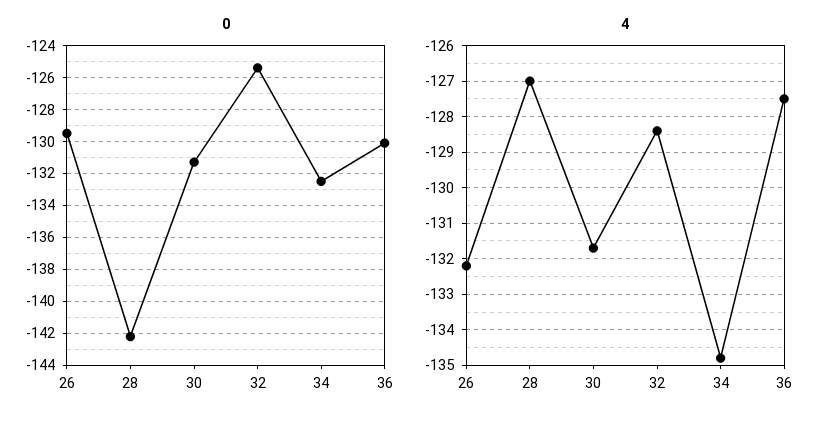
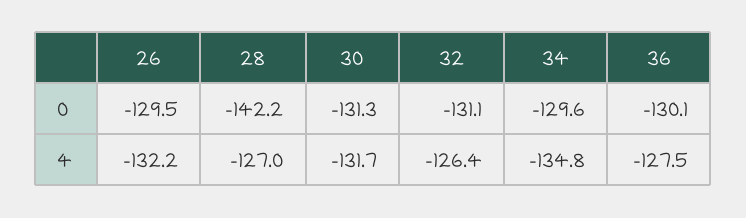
  {
    "0": {
      "26": -129.5,
      "28": -142.2,
      "30": -131.3,
-     "32": -125.5,
+     "32": -131.1,
-     "34": -132.5,
+     "34": -129.6,
      "36": -130.1
    },
    "4": {
      "26": -132.2,
      "28": -127,
      "30": -131.7,
-     "32": -128.5,
+     "32": -126.4,
      "34": -134.8,
      "36": -127.5
    }
  }

